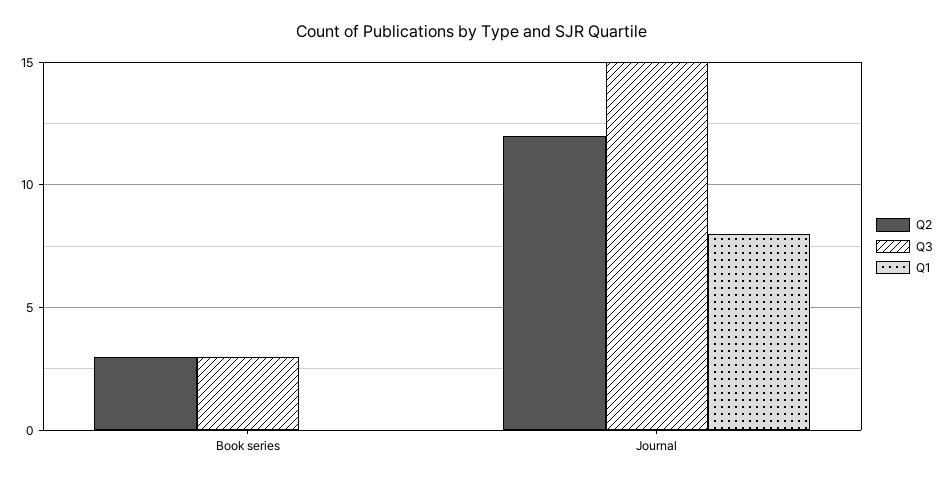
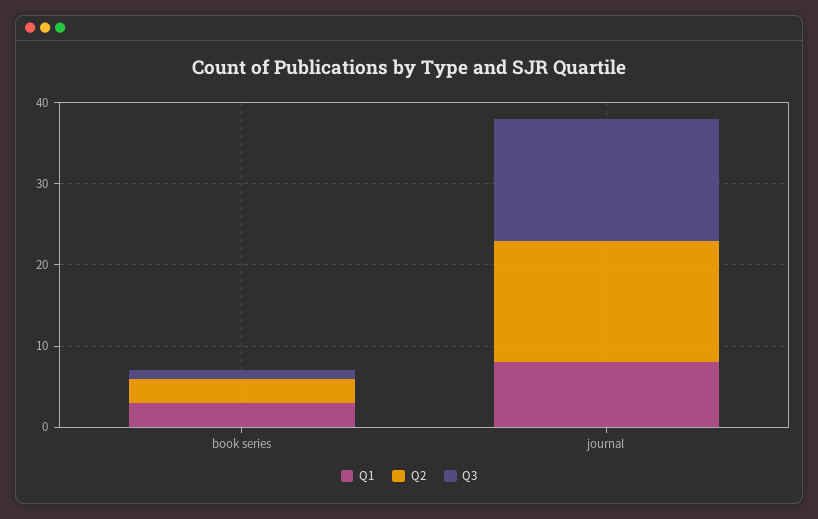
  {
    "Q2": {
      "Book series": 3,
-     "Journal": 12
+     "Journal": 15
    },
    "Q3": {
-     "Book series": 3,
+     "Book series": 1,
      "Journal": 15
    },
    "Q1": {
-     "Book series": 0,
+     "Book series": 3,
      "Journal": 8
    }
  }

